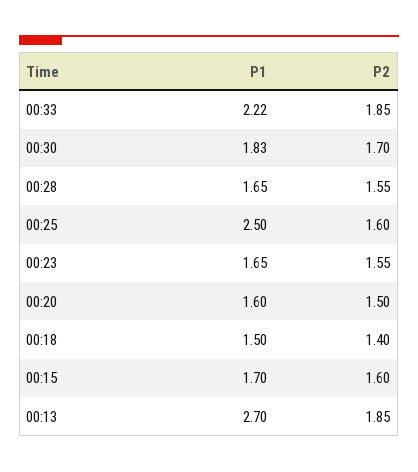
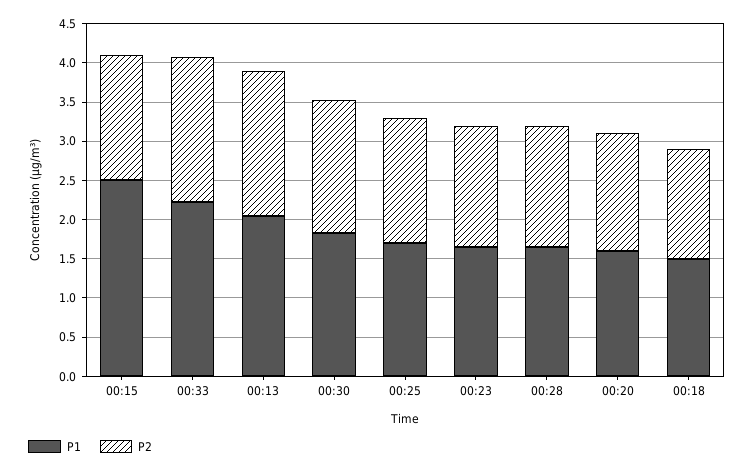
  {
    "P1": {
      "00:33": 2.22,
      "00:30": 1.83,
      "00:28": 1.65,
-     "00:25": 2.5,
+     "00:25": 1.75,
      "00:23": 1.65,
      "00:20": 1.6,
      "00:18": 1.5,
-     "00:15": 1.7,
+     "00:15": 2.5,
-     "00:13": 2.7
+     "00:13": 2
    },
    "P2": {
      "00:33": 1.85,
      "00:30": 1.7,
      "00:28": 1.55,
      "00:25": 1.6,
      "00:23": 1.55,
      "00:20": 1.5,
      "00:18": 1.4,
      "00:15": 1.6,
      "00:13": 1.85
    }
  }

